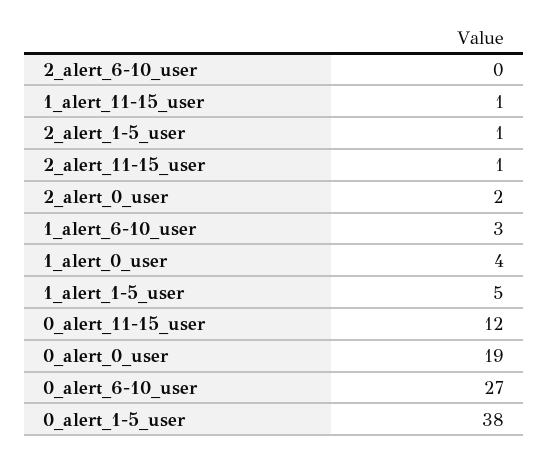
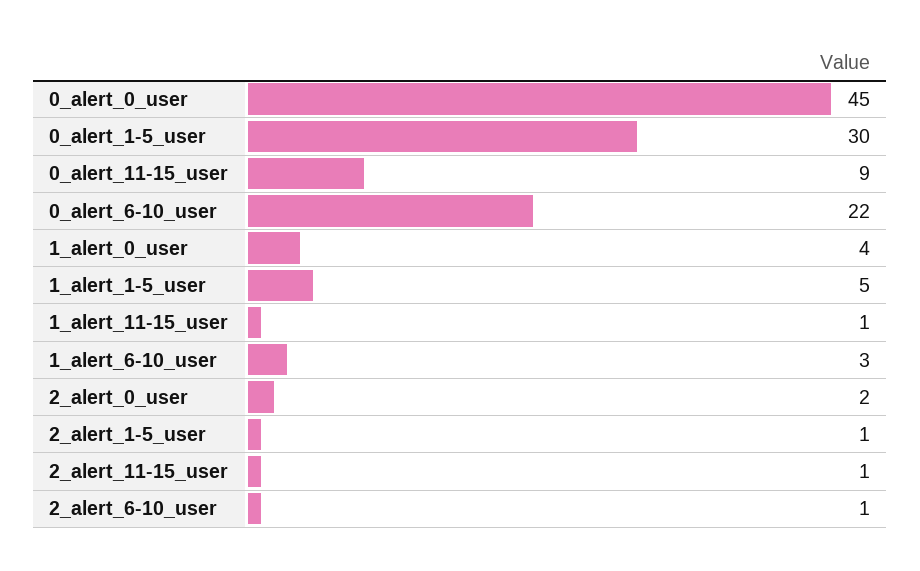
  {
-   "2_alert_6-10_user": 0,
+   "2_alert_6-10_user": 1,
    "1_alert_11-15_user": 1,
    "2_alert_1-5_user": 1,
    "2_alert_11-15_user": 1,
    "2_alert_0_user": 2,
    "1_alert_6-10_user": 3,
    "1_alert_0_user": 4,
    "1_alert_1-5_user": 5,
-   "0_alert_11-15_user": 12,
+   "0_alert_11-15_user": 9,
-   "0_alert_0_user": 19,
+   "0_alert_0_user": 45,
-   "0_alert_6-10_user": 27,
+   "0_alert_6-10_user": 22,
-   "0_alert_1-5_user": 38
+   "0_alert_1-5_user": 30
  }

